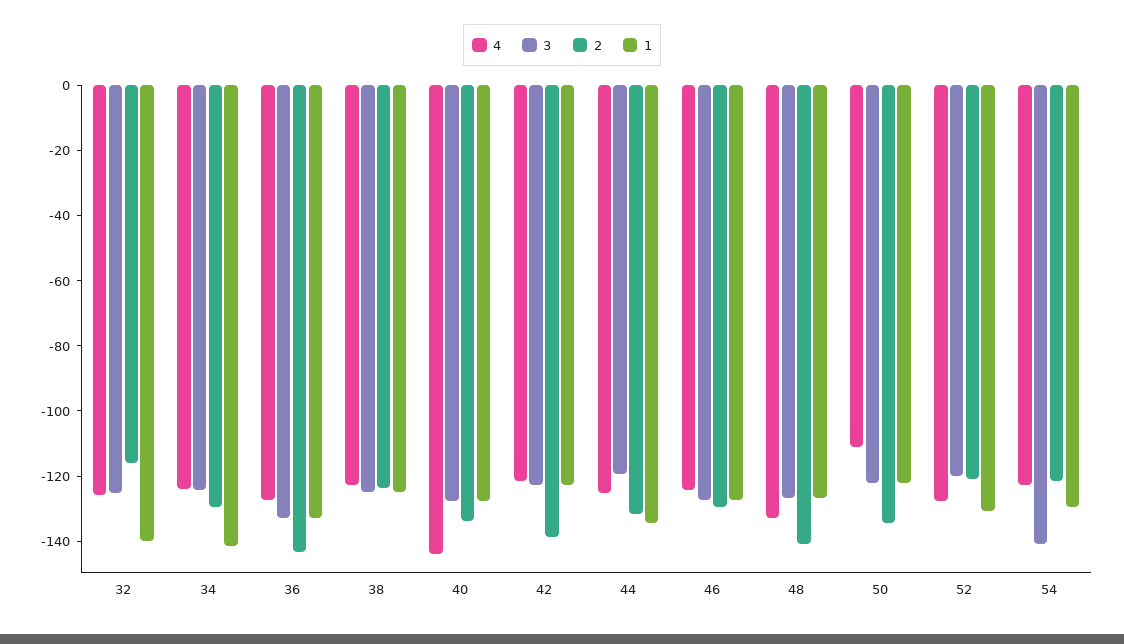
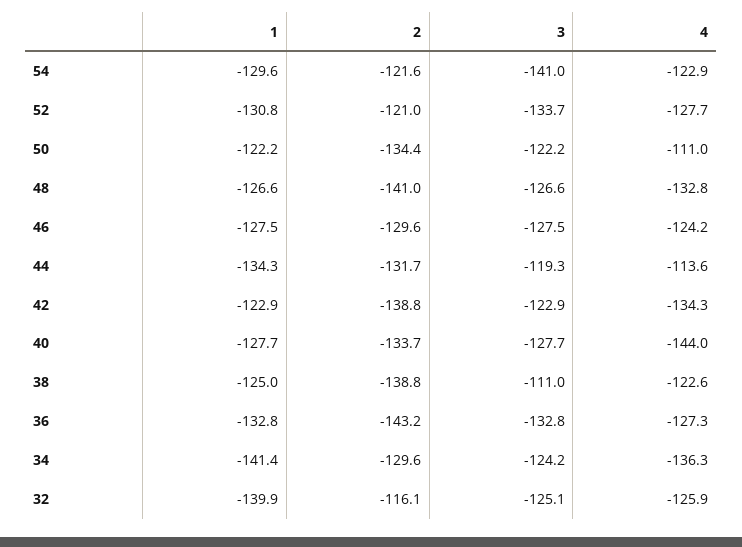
  {
    "4": {
      "32": -125.9,
-     "34": -125,
+     "34": -136.3,
      "36": -127.3,
      "38": -122.6,
      "40": -144,
-     "42": -120,
+     "42": -134.3,
-     "44": -125,
+     "44": -113.6,
      "46": -124.2,
      "48": -132.8,
      "50": -111,
      "52": -127.7,
      "54": -122.9
    },
    "3": {
      "32": -125.1,
      "34": -124.2,
      "36": -132.8,
-     "38": -125,
+     "38": -111,
      "40": -127.7,
      "42": -122.9,
      "44": -119.3,
      "46": -127.5,
      "48": -126.6,
      "50": -122.2,
-     "52": -120,
+     "52": -133.7,
      "54": -141
    },
    "2": {
      "32": -116.1,
      "34": -129.6,
      "36": -143.2,
-     "38": -125,
+     "38": -138.8,
      "40": -133.7,
      "42": -138.8,
      "44": -131.7,
      "46": -129.6,
      "48": -141,
      "50": -134.4,
      "52": -121,
      "54": -121.6
    },
    "1": {
      "32": -139.9,
      "34": -141.4,
      "36": -132.8,
      "38": -125,
      "40": -127.7,
      "42": -122.9,
      "44": -134.3,
      "46": -127.5,
      "48": -126.6,
      "50": -122.2,
      "52": -130.8,
      "54": -129.6
    }
  }

